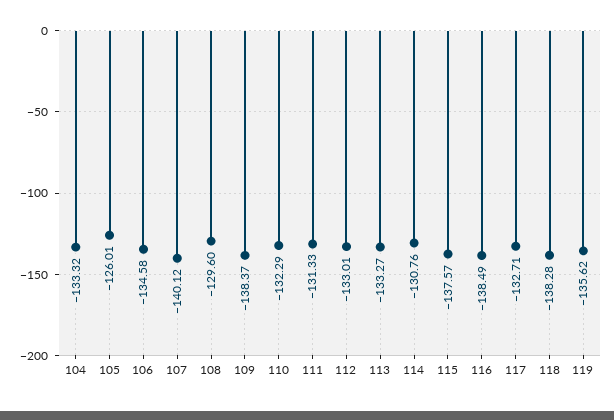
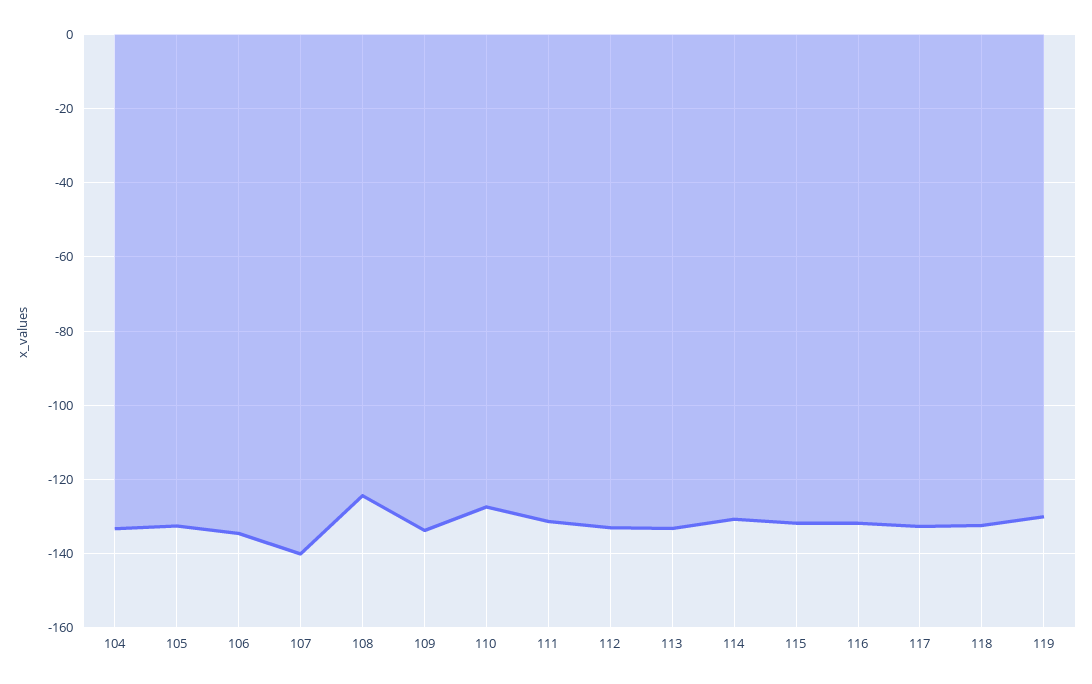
  {
    "104": -133.32,
-   "105": -126.01,
+   "105": -132,
    "106": -134.58,
    "107": -140.12,
-   "108": -129.6,
+   "108": -124,
-   "109": -138.37,
+   "109": -134,
-   "110": -132.29,
+   "110": -128,
    "111": -131.33,
    "112": -133.01,
    "113": -133.27,
    "114": -130.76,
-   "115": -137.57,
+   "115": -132,
-   "116": -138.49,
+   "116": -132,
    "117": -132.71,
-   "118": -138.28,
+   "118": -132,
-   "119": -135.62
+   "119": -130
  }

